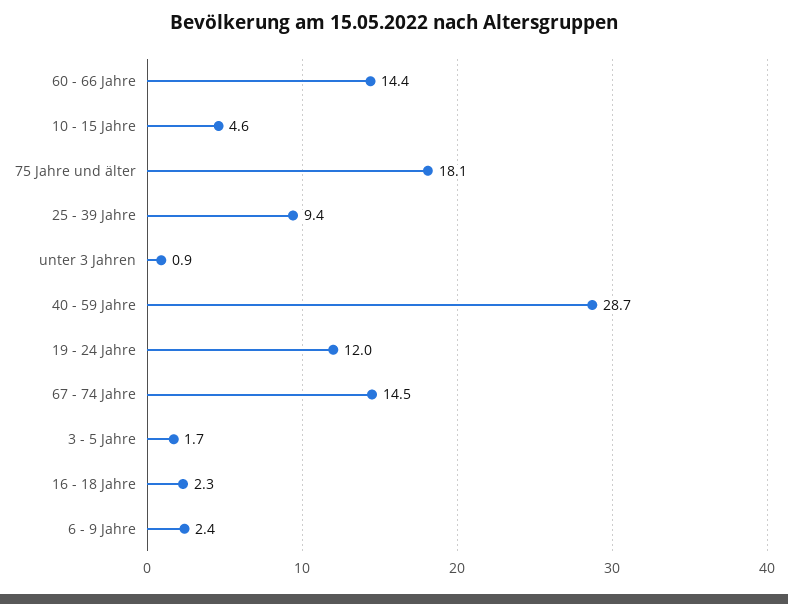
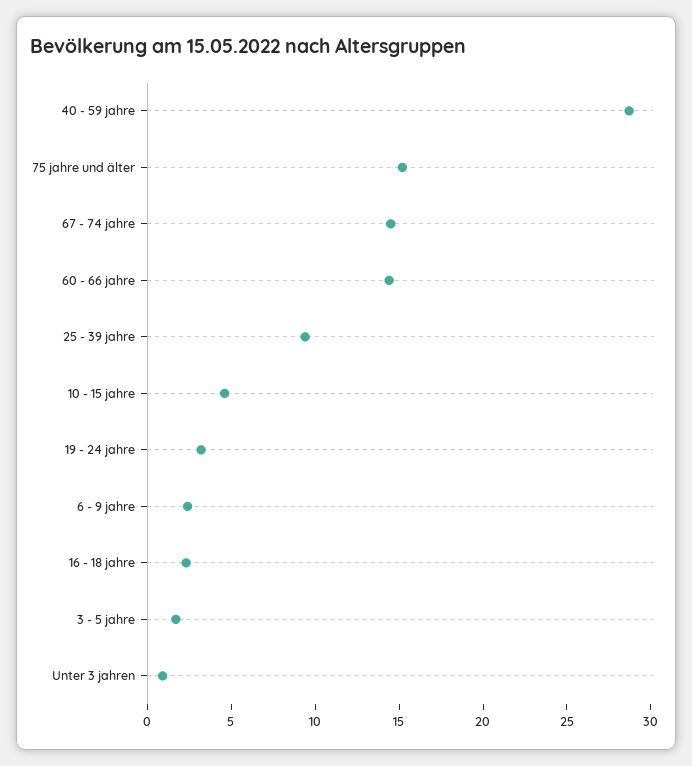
  {
    "60 - 66 Jahre": 14.4,
    "10 - 15 Jahre": 4.6,
-   "75 Jahre und älter": 18.1,
+   "75 Jahre und älter": 15,
    "25 - 39 Jahre": 9.4,
    "unter 3 Jahren": 0.9,
    "40 - 59 Jahre": 28.7,
-   "19 - 24 Jahre": 12,
+   "19 - 24 Jahre": 3,
    "67 - 74 Jahre": 14.5,
    "3 - 5 Jahre": 1.7,
    "16 - 18 Jahre": 2.3,
    "6 - 9 Jahre": 2.4
  }

